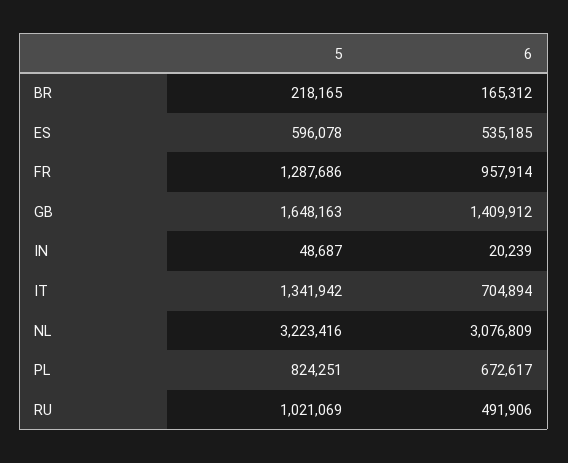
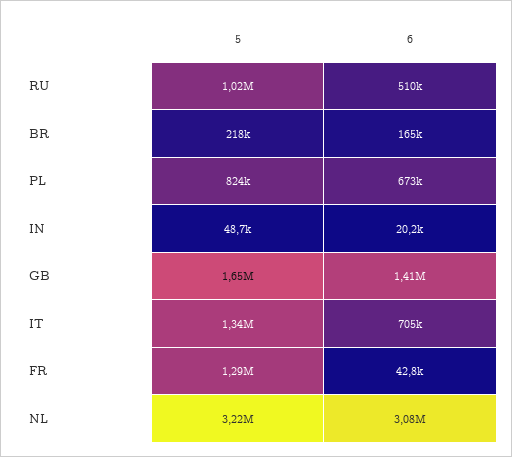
  {
    "5": {
      "BR": 218165,
-     "ES": 596078,
      "FR": 1287686,
      "GB": 1648163,
      "IN": 48687,
      "IT": 1341942,
      "NL": 3223416,
      "PL": 824251,
      "RU": 1021069
    },
    "6": {
      "BR": 165312,
-     "ES": 535185,
-     "FR": 957914,
+     "FR": 42800,
      "GB": 1409912,
      "IN": 20239,
      "IT": 704894,
      "NL": 3076809,
      "PL": 672617,
-     "RU": 491906
+     "RU": 510000
    }
  }

